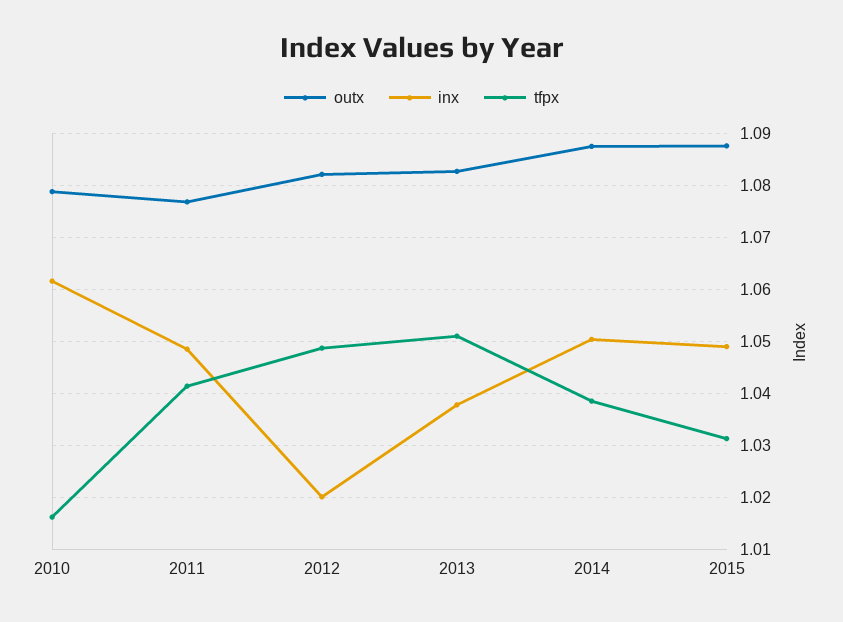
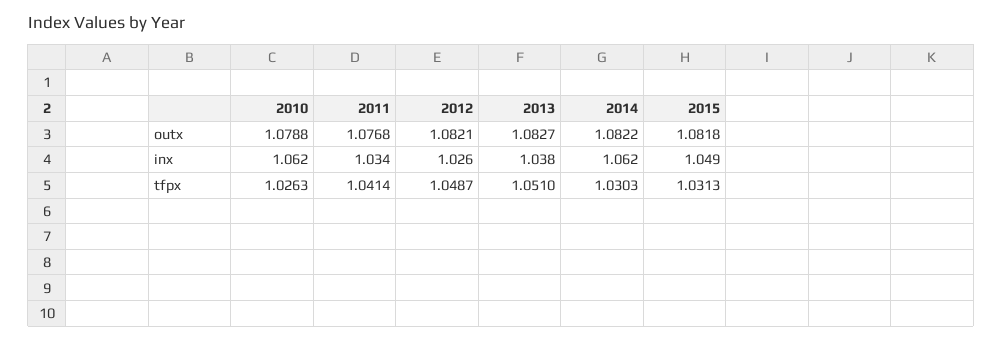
  {
    "outx": {
      "2010": 1.0788,
      "2011": 1.0768,
      "2012": 1.0821,
      "2013": 1.0827,
-     "2014": 1.088,
+     "2014": 1.0822,
-     "2015": 1.088
+     "2015": 1.0818
    },
    "inx": {
      "2010": 1.062,
-     "2011": 1.048,
+     "2011": 1.034,
-     "2012": 1.02,
+     "2012": 1.026,
      "2013": 1.038,
-     "2014": 1.05,
+     "2014": 1.062,
      "2015": 1.049
    },
    "tfpx": {
-     "2010": 1.016,
+     "2010": 1.0263,
      "2011": 1.0414,
      "2012": 1.0487,
      "2013": 1.051,
-     "2014": 1.038,
+     "2014": 1.0303,
      "2015": 1.0313
    }
  }

